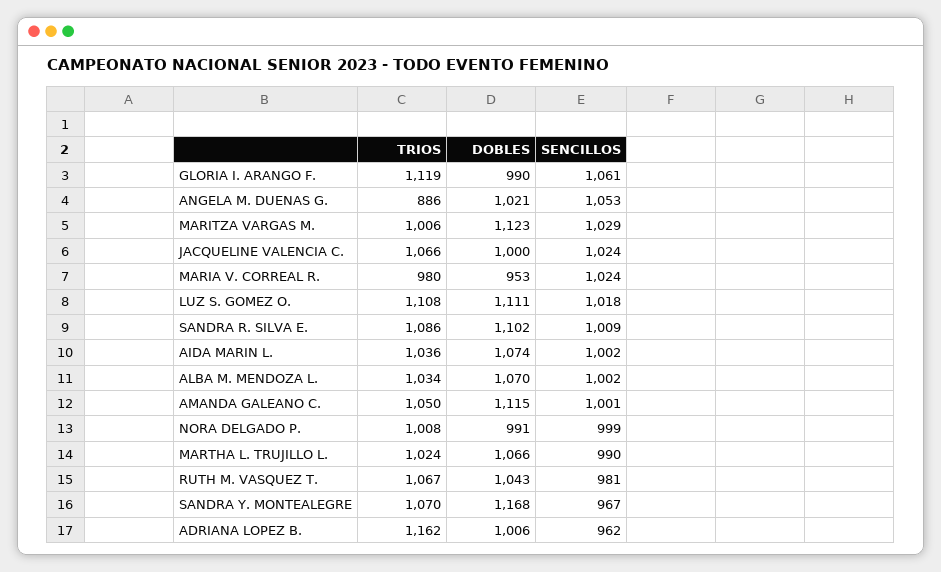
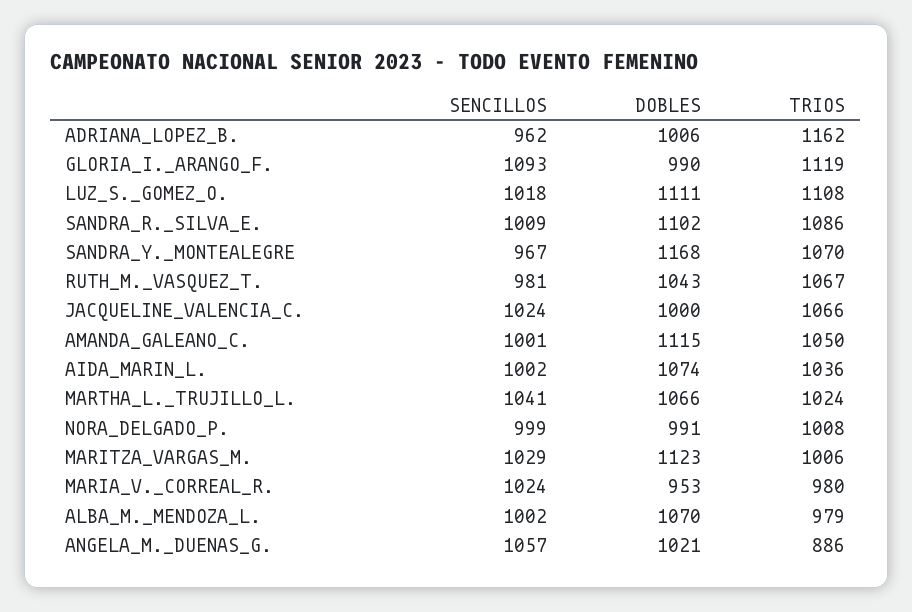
  {
    "TRIOS": {
      "GLORIA I. ARANGO F.": 1119,
      "ANGELA M. DUENAS G.": 886,
      "MARITZA VARGAS M.": 1006,
      "JACQUELINE VALENCIA C.": 1066,
      "MARIA V. CORREAL R.": 980,
      "LUZ S. GOMEZ O.": 1108,
      "SANDRA R. SILVA E.": 1086,
      "AIDA MARIN L.": 1036,
-     "ALBA M. MENDOZA L.": 1034,
+     "ALBA M. MENDOZA L.": 979,
      "AMANDA GALEANO C.": 1050,
      "NORA DELGADO P.": 1008,
      "MARTHA L. TRUJILLO L.": 1024,
      "RUTH M. VASQUEZ T.": 1067,
      "SANDRA Y. MONTEALEGRE": 1070,
      "ADRIANA LOPEZ B.": 1162
    },
    "DOBLES": {
      "GLORIA I. ARANGO F.": 990,
      "ANGELA M. DUENAS G.": 1021,
      "MARITZA VARGAS M.": 1123,
      "JACQUELINE VALENCIA C.": 1000,
      "MARIA V. CORREAL R.": 953,
      "LUZ S. GOMEZ O.": 1111,
      "SANDRA R. SILVA E.": 1102,
      "AIDA MARIN L.": 1074,
      "ALBA M. MENDOZA L.": 1070,
      "AMANDA GALEANO C.": 1115,
      "NORA DELGADO P.": 991,
      "MARTHA L. TRUJILLO L.": 1066,
      "RUTH M. VASQUEZ T.": 1043,
      "SANDRA Y. MONTEALEGRE": 1168,
      "ADRIANA LOPEZ B.": 1006
    },
    "SENCILLOS": {
-     "GLORIA I. ARANGO F.": 1061,
+     "GLORIA I. ARANGO F.": 1093,
-     "ANGELA M. DUENAS G.": 1053,
+     "ANGELA M. DUENAS G.": 1057,
      "MARITZA VARGAS M.": 1029,
      "JACQUELINE VALENCIA C.": 1024,
      "MARIA V. CORREAL R.": 1024,
      "LUZ S. GOMEZ O.": 1018,
      "SANDRA R. SILVA E.": 1009,
      "AIDA MARIN L.": 1002,
      "ALBA M. MENDOZA L.": 1002,
      "AMANDA GALEANO C.": 1001,
      "NORA DELGADO P.": 999,
-     "MARTHA L. TRUJILLO L.": 990,
+     "MARTHA L. TRUJILLO L.": 1041,
      "RUTH M. VASQUEZ T.": 981,
      "SANDRA Y. MONTEALEGRE": 967,
      "ADRIANA LOPEZ B.": 962
    }
  }

